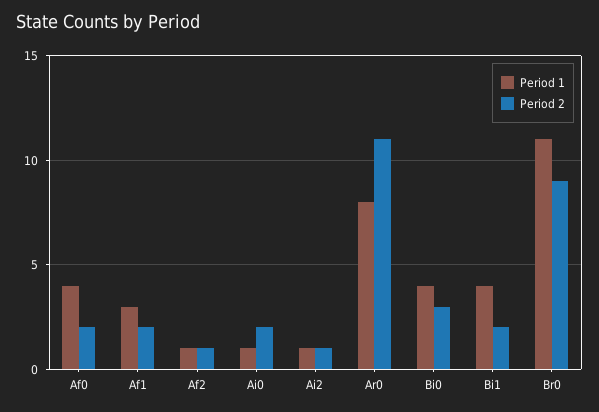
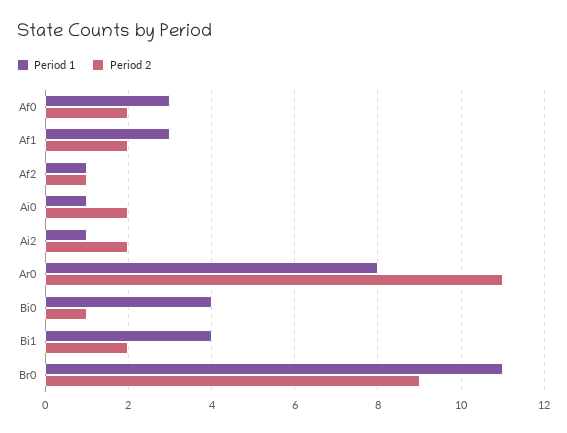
  {
    "Period 1": {
-     "Af0": 4,
+     "Af0": 3,
      "Af1": 3,
      "Af2": 1,
      "Ai0": 1,
      "Ai2": 1,
      "Ar0": 8,
      "Bi0": 4,
      "Bi1": 4,
      "Br0": 11
    },
    "Period 2": {
      "Af0": 2,
      "Af1": 2,
      "Af2": 1,
      "Ai0": 2,
-     "Ai2": 1,
+     "Ai2": 2,
      "Ar0": 11,
-     "Bi0": 3,
+     "Bi0": 1,
      "Bi1": 2,
      "Br0": 9
    }
  }

